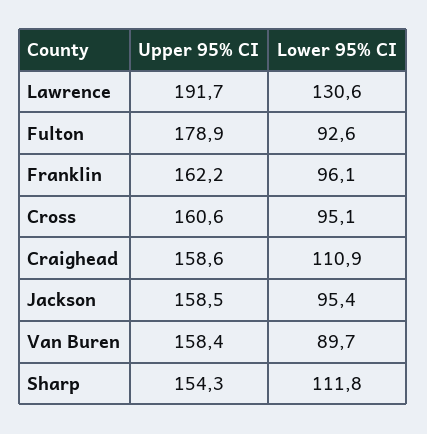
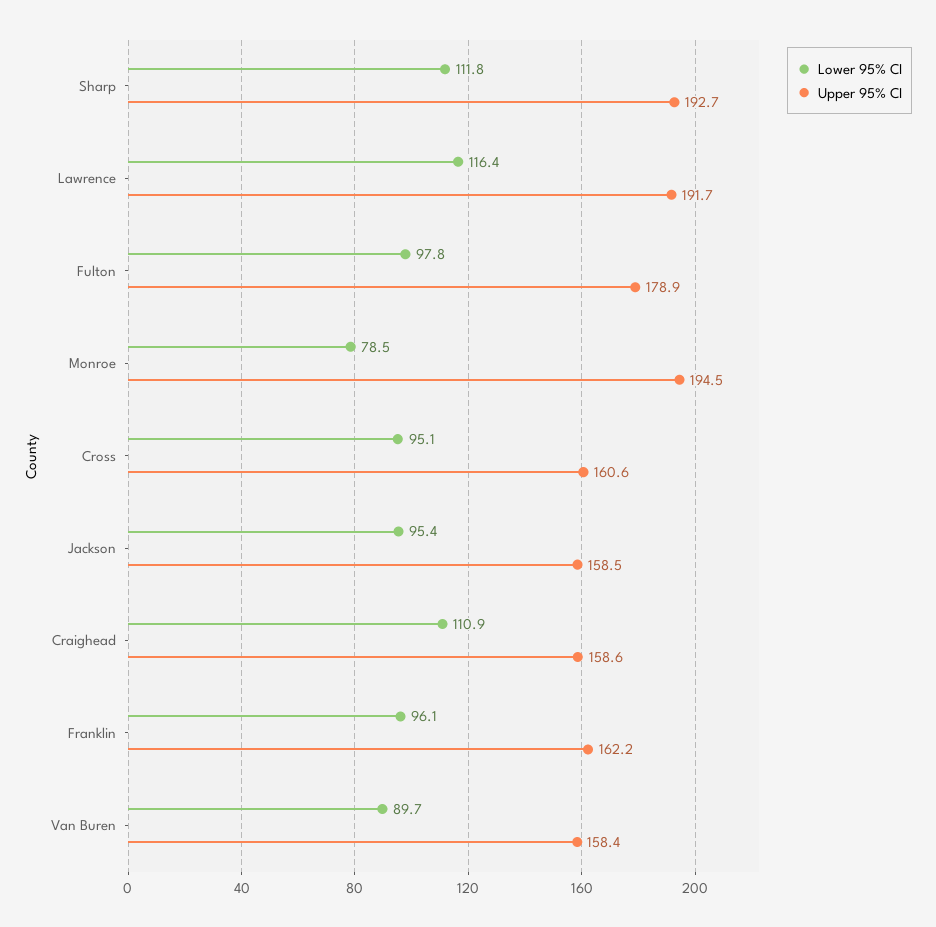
  {
    "Upper 95% CI": {
      "Lawrence": 191.7,
      "Fulton": 178.9,
      "Franklin": 162.2,
      "Cross": 160.6,
      "Craighead": 158.6,
      "Jackson": 158.5,
      "Van Buren": 158.4,
-     "Sharp": 154.3
+     "Sharp": 192.7,
+     "Monroe": 194.5
    },
    "Lower 95% CI": {
-     "Lawrence": 130.6,
+     "Lawrence": 116.4,
-     "Fulton": 92.6,
+     "Fulton": 97.8,
      "Franklin": 96.1,
      "Cross": 95.1,
      "Craighead": 110.9,
      "Jackson": 95.4,
      "Van Buren": 89.7,
-     "Sharp": 111.8
+     "Sharp": 111.8,
+     "Monroe": 78.5
    }
  }

